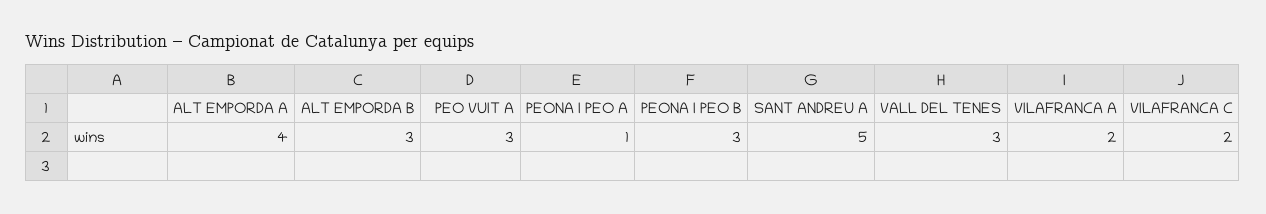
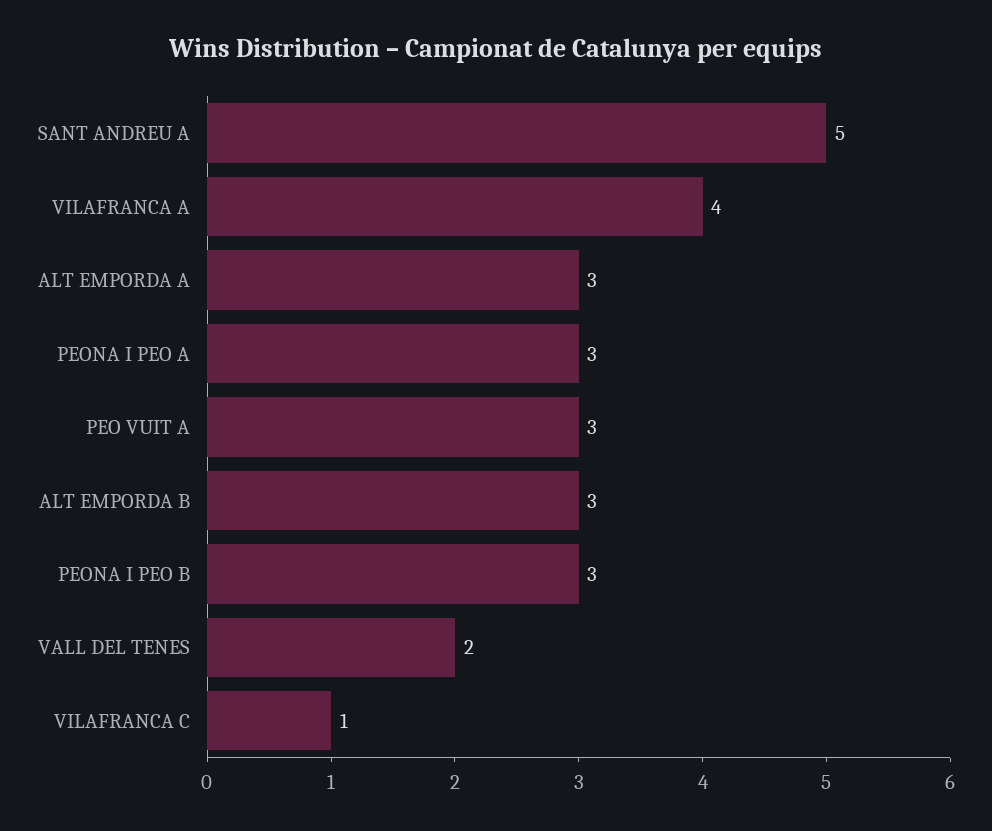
  {
-   "ALT EMPORDA A": 4,
+   "ALT EMPORDA A": 3,
    "ALT EMPORDA B": 3,
    "PEO VUIT A": 3,
-   "PEONA I PEO A": 1,
+   "PEONA I PEO A": 3,
    "PEONA I PEO B": 3,
    "SANT ANDREU A": 5,
-   "VALL DEL TENES": 3,
+   "VALL DEL TENES": 2,
-   "VILAFRANCA A": 2,
+   "VILAFRANCA A": 4,
-   "VILAFRANCA C": 2
+   "VILAFRANCA C": 1
  }

